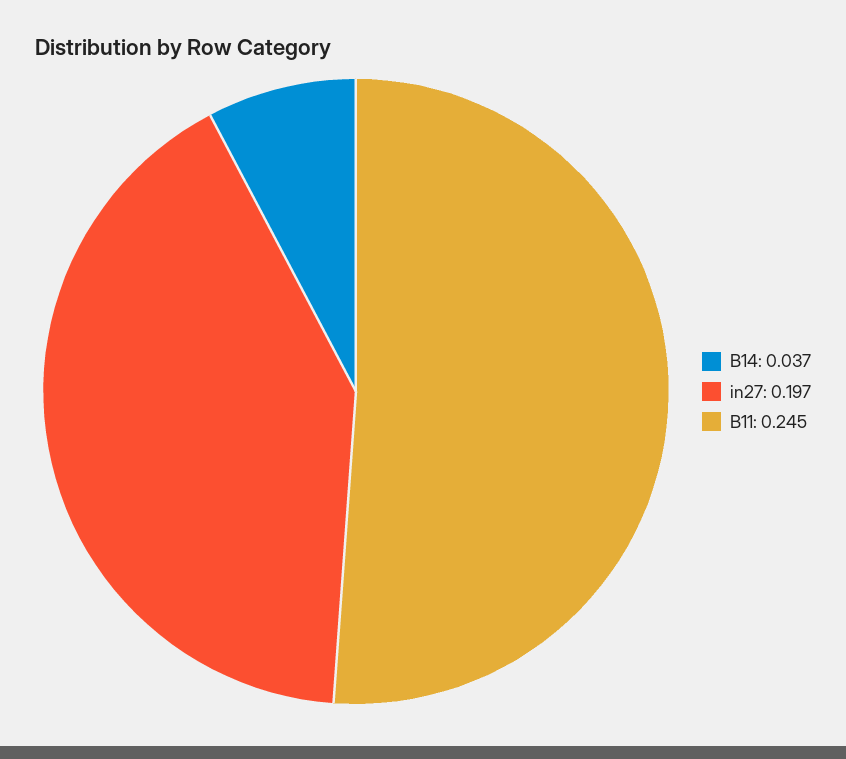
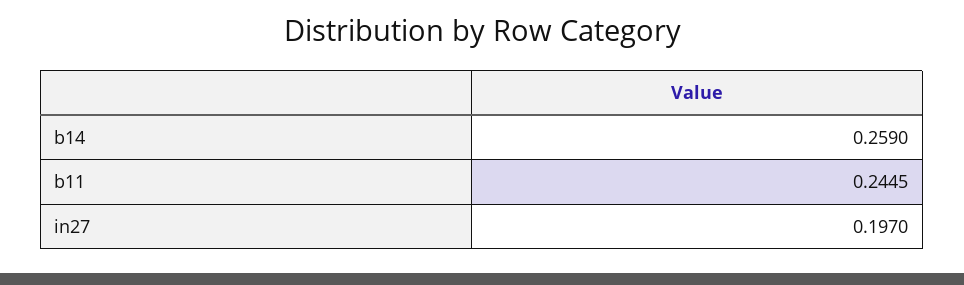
  {
-   "B14": 0.037,
+   "B14": 0.259,
    "in27": 0.197,
    "B11": 0.2445
  }

